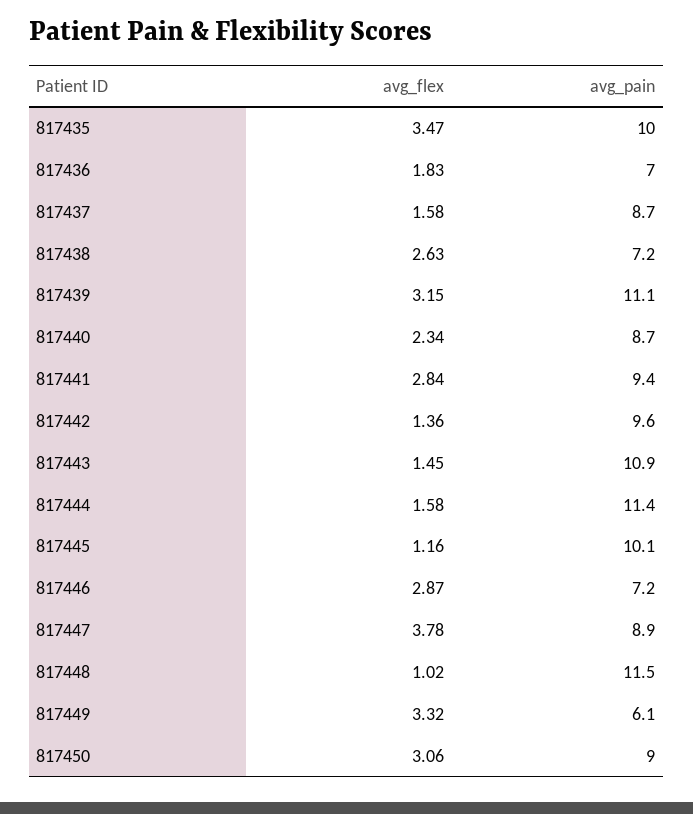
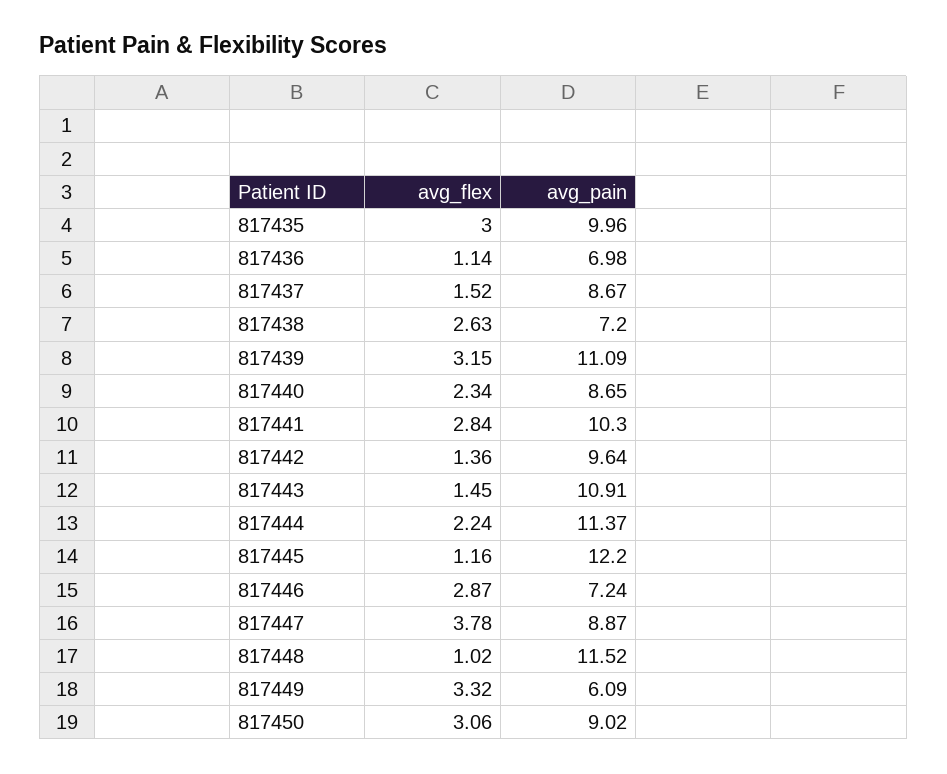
  {
    "avg_flex": {
-     "817435": 3.47,
+     "817435": 3,
-     "817436": 1.83,
+     "817436": 1.14,
-     "817437": 1.58,
+     "817437": 1.52,
      "817438": 2.63,
      "817439": 3.15,
      "817440": 2.34,
      "817441": 2.84,
      "817442": 1.36,
      "817443": 1.45,
-     "817444": 1.58,
+     "817444": 2.24,
      "817445": 1.16,
      "817446": 2.87,
      "817447": 3.78,
      "817448": 1.02,
      "817449": 3.32,
      "817450": 3.06
    },
    "avg_pain": {
      "817435": 9.96,
      "817436": 6.98,
      "817437": 8.67,
      "817438": 7.2,
      "817439": 11.09,
      "817440": 8.65,
-     "817441": 9.4,
+     "817441": 10.3,
      "817442": 9.64,
      "817443": 10.91,
      "817444": 11.37,
-     "817445": 10.1,
+     "817445": 12.2,
      "817446": 7.24,
      "817447": 8.87,
      "817448": 11.52,
      "817449": 6.09,
      "817450": 9.02
    }
  }

